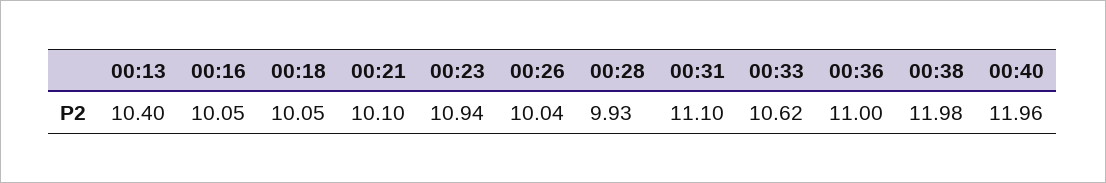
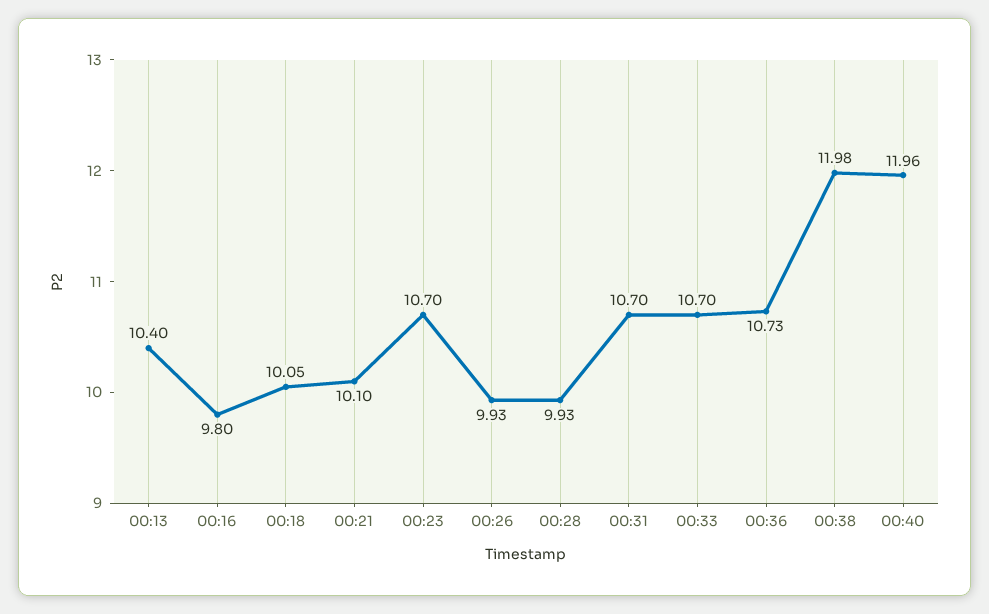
  {
    "00:13": 10.4,
-   "00:16": 10.05,
+   "00:16": 9.8,
    "00:18": 10.05,
    "00:21": 10.1,
-   "00:23": 10.94,
+   "00:23": 10.7,
-   "00:26": 10.04,
+   "00:26": 9.93,
    "00:28": 9.93,
-   "00:31": 11.1,
+   "00:31": 10.7,
-   "00:33": 10.62,
+   "00:33": 10.7,
-   "00:36": 11,
+   "00:36": 10.73,
    "00:38": 11.98,
    "00:40": 11.96
  }

